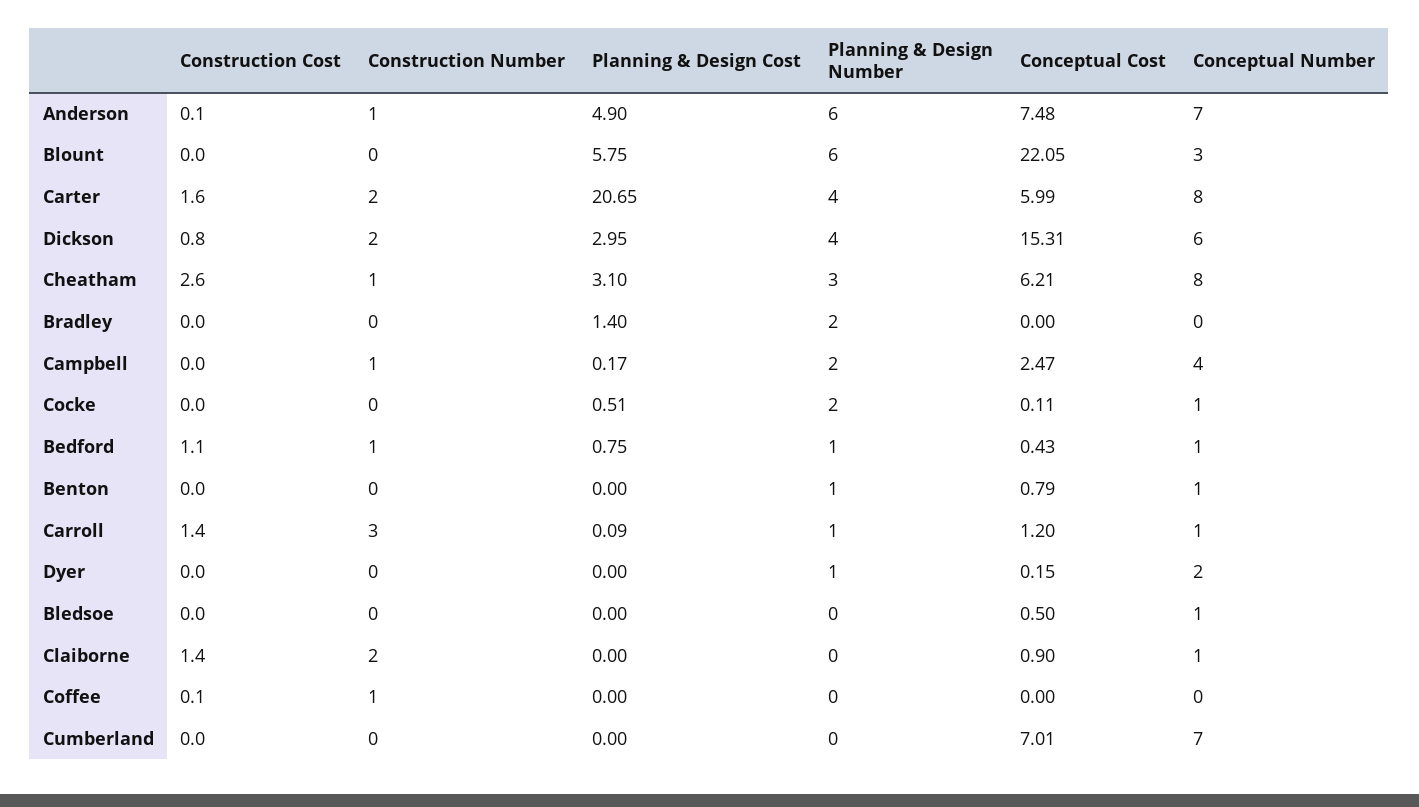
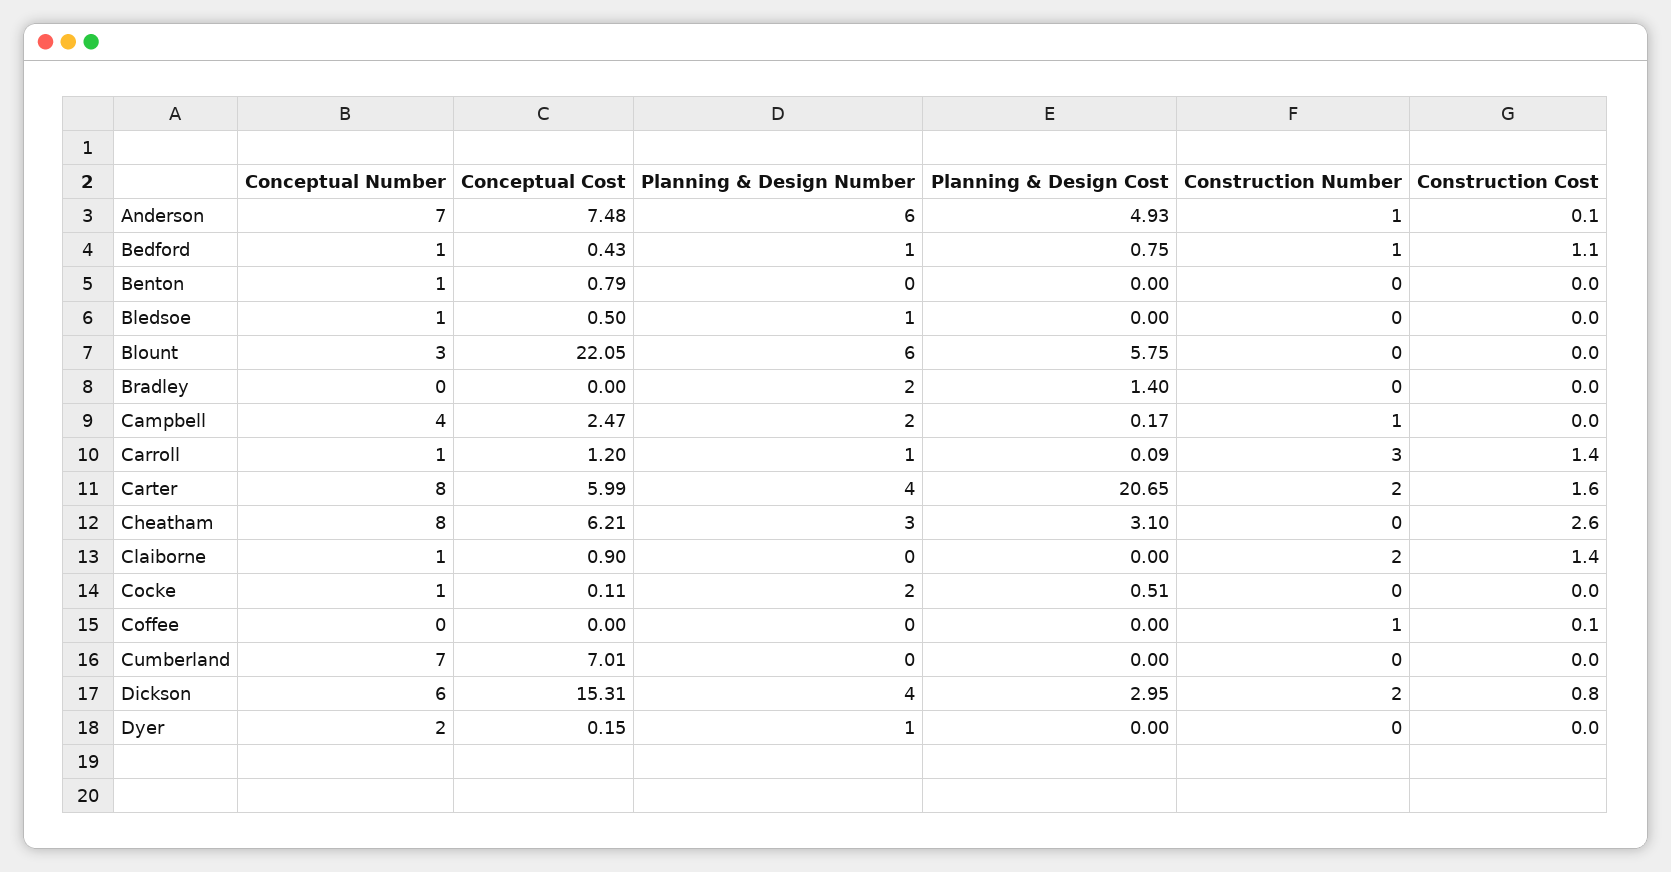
  {
    "Construction Cost": {
      "Anderson": 0.1,
      "Blount": 0,
      "Carter": 1.6,
      "Dickson": 0.8,
      "Cheatham": 2.6,
      "Bradley": 0,
      "Campbell": 0,
      "Cocke": 0,
      "Bedford": 1.1,
      "Benton": 0,
      "Carroll": 1.4,
      "Dyer": 0,
      "Bledsoe": 0,
      "Claiborne": 1.4,
      "Coffee": 0.1,
      "Cumberland": 0
    },
    "Construction Number": {
      "Anderson": 1,
      "Blount": 0,
      "Carter": 2,
      "Dickson": 2,
-     "Cheatham": 1,
+     "Cheatham": 0,
      "Bradley": 0,
      "Campbell": 1,
      "Cocke": 0,
      "Bedford": 1,
      "Benton": 0,
      "Carroll": 3,
      "Dyer": 0,
      "Bledsoe": 0,
      "Claiborne": 2,
      "Coffee": 1,
      "Cumberland": 0
    },
    "Planning & Design Cost": {
-     "Anderson": 4.9,
+     "Anderson": 4.93,
      "Blount": 5.75,
      "Carter": 20.65,
      "Dickson": 2.95,
      "Cheatham": 3.1,
      "Bradley": 1.4,
      "Campbell": 0.17,
      "Cocke": 0.51,
      "Bedford": 0.75,
      "Benton": 0,
      "Carroll": 0.09,
      "Dyer": 0,
      "Bledsoe": 0,
      "Claiborne": 0,
      "Coffee": 0,
      "Cumberland": 0
    },
    "Planning & Design Number": {
      "Anderson": 6,
      "Blount": 6,
      "Carter": 4,
      "Dickson": 4,
      "Cheatham": 3,
      "Bradley": 2,
      "Campbell": 2,
      "Cocke": 2,
      "Bedford": 1,
-     "Benton": 1,
+     "Benton": 0,
      "Carroll": 1,
      "Dyer": 1,
-     "Bledsoe": 0,
+     "Bledsoe": 1,
      "Claiborne": 0,
      "Coffee": 0,
      "Cumberland": 0
    },
    "Conceptual Cost": {
      "Anderson": 7.48,
      "Blount": 22.05,
      "Carter": 5.99,
      "Dickson": 15.31,
      "Cheatham": 6.21,
      "Bradley": 0,
      "Campbell": 2.47,
      "Cocke": 0.11,
      "Bedford": 0.43,
      "Benton": 0.79,
      "Carroll": 1.2,
      "Dyer": 0.15,
      "Bledsoe": 0.5,
      "Claiborne": 0.9,
      "Coffee": 0,
      "Cumberland": 7.01
    },
    "Conceptual Number": {
      "Anderson": 7,
      "Blount": 3,
      "Carter": 8,
      "Dickson": 6,
      "Cheatham": 8,
      "Bradley": 0,
      "Campbell": 4,
      "Cocke": 1,
      "Bedford": 1,
      "Benton": 1,
      "Carroll": 1,
      "Dyer": 2,
      "Bledsoe": 1,
      "Claiborne": 1,
      "Coffee": 0,
      "Cumberland": 7
    }
  }

